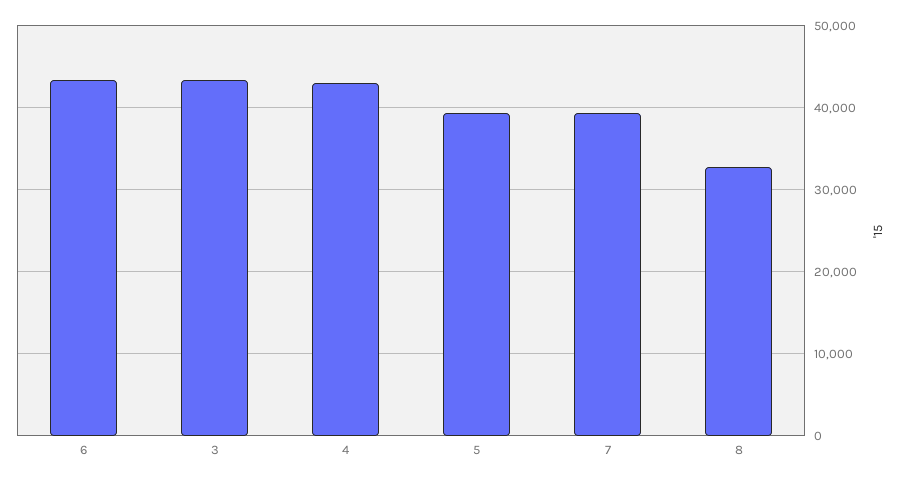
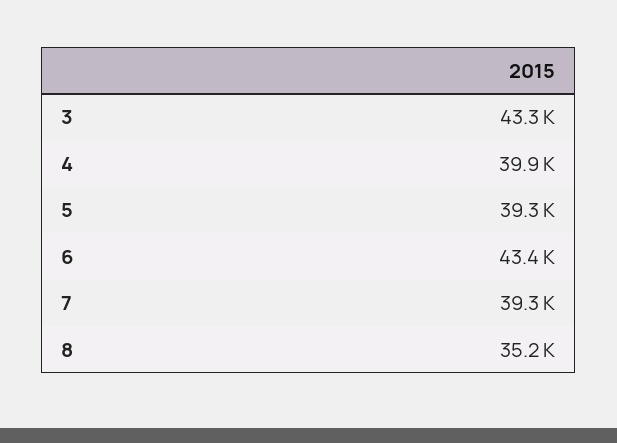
  {
    "6": 43400,
    "3": 43300,
-   "4": 43000,
+   "4": 39900,
    "5": 39300,
    "7": 39300,
-   "8": 33000
+   "8": 35200
  }

